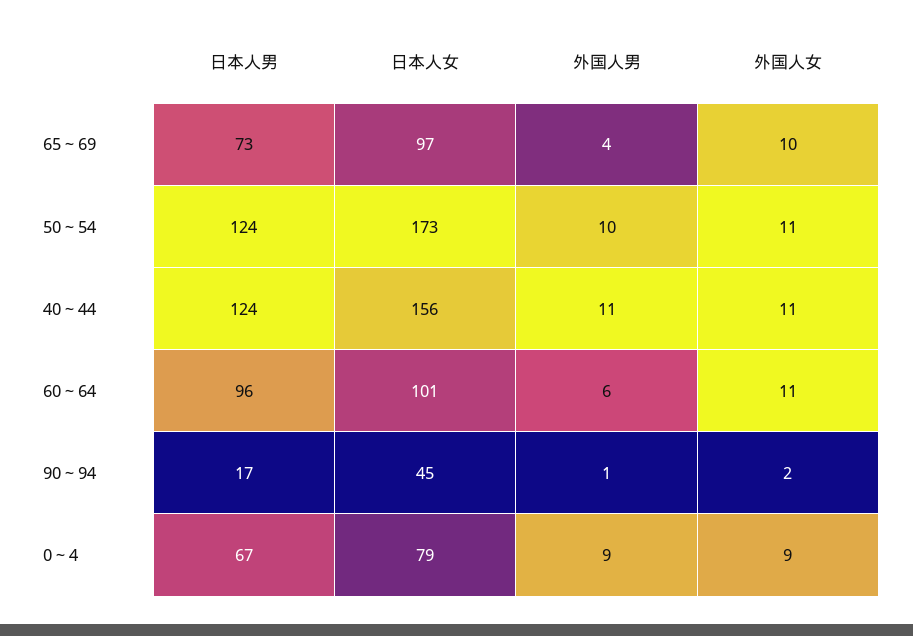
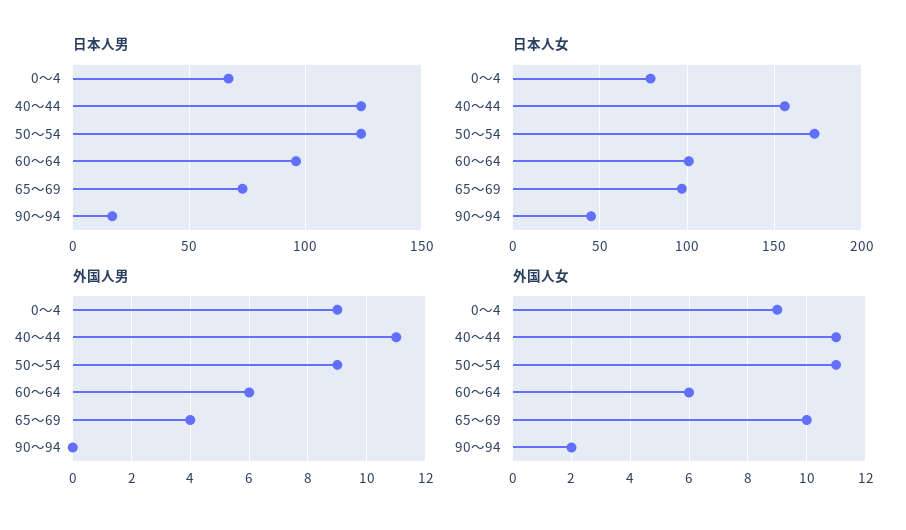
  {
    "日本人男": {
      "65～69": 73,
      "50～54": 124,
      "40～44": 124,
      "60～64": 96,
      "90～94": 17,
      "0～4": 67
    },
    "日本人女": {
      "65～69": 97,
      "50～54": 173,
      "40～44": 156,
      "60～64": 101,
      "90～94": 45,
      "0～4": 79
    },
    "外国人男": {
      "65～69": 4,
-     "50～54": 10,
+     "50～54": 9,
      "40～44": 11,
      "60～64": 6,
-     "90～94": 1,
+     "90～94": 0,
      "0～4": 9
    },
    "外国人女": {
      "65～69": 10,
      "50～54": 11,
      "40～44": 11,
-     "60～64": 11,
+     "60～64": 6,
      "90～94": 2,
      "0～4": 9
    }
  }

